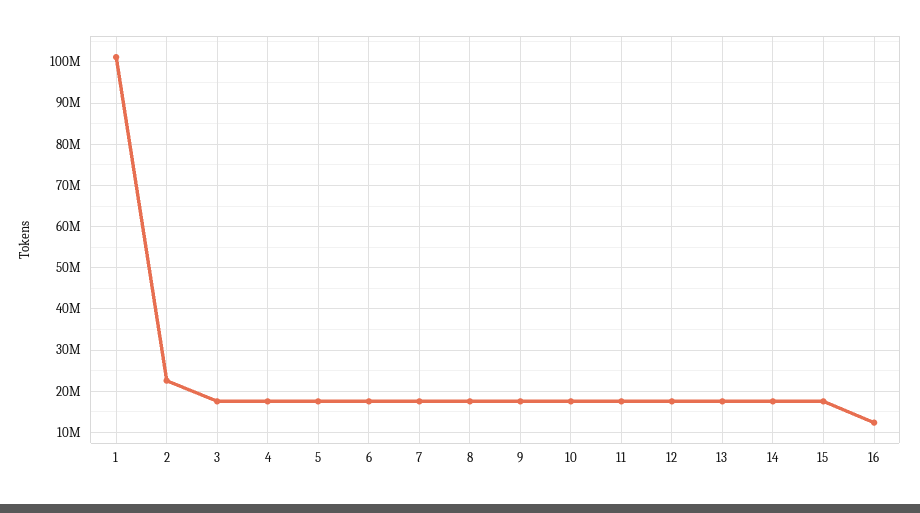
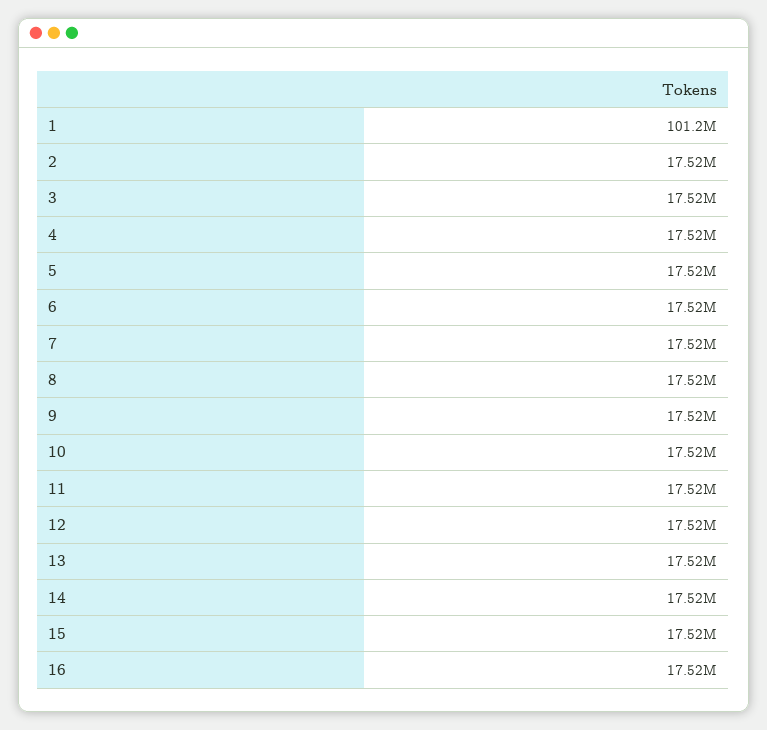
  {
    "1": 101200000,
-   "2": 22000000,
+   "2": 17520000,
    "3": 17520000,
    "4": 17520000,
    "5": 17520000,
    "6": 17520000,
    "7": 17520000,
    "8": 17520000,
    "9": 17520000,
    "10": 17520000,
    "11": 17520000,
    "12": 17520000,
    "13": 17520000,
    "14": 17520000,
    "15": 17520000,
-   "16": 12000000
+   "16": 17520000
  }

